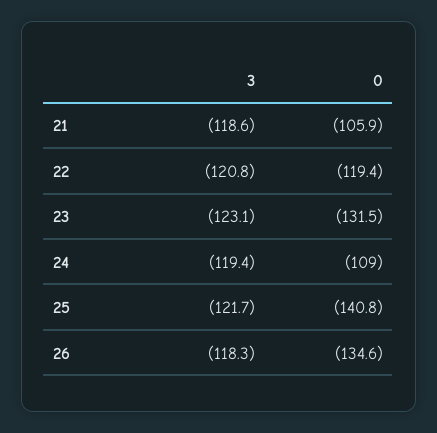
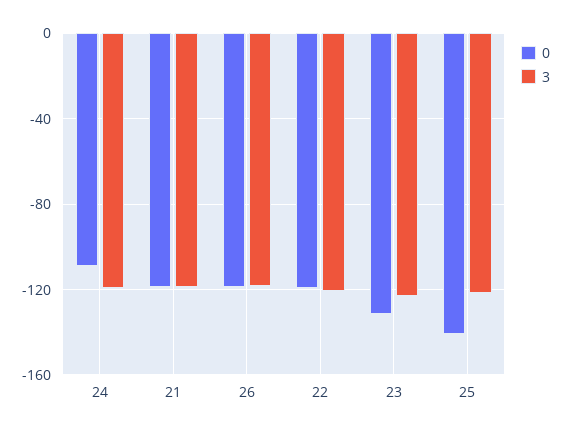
  {
    "3": {
      "21": -118.6,
      "22": -120.8,
      "23": -123.1,
      "24": -119.4,
      "25": -121.7,
      "26": -118.3
    },
    "0": {
-     "21": -105.9,
+     "21": -120,
      "22": -119.4,
      "23": -131.5,
      "24": -109,
      "25": -140.8,
-     "26": -134.6
+     "26": -120
    }
  }

